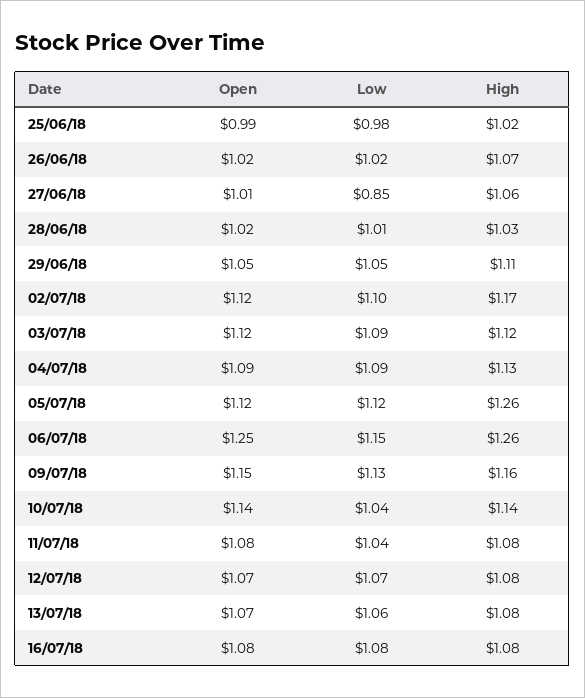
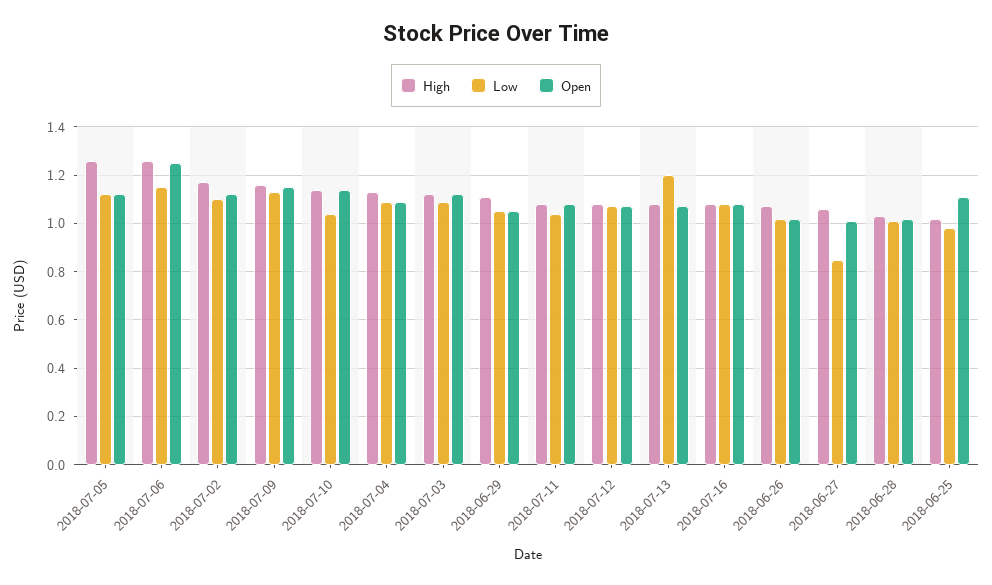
  {
    "Open": {
-     "25/06/18": 0.99,
+     "25/06/18": 1.1,
      "26/06/18": 1.02,
      "27/06/18": 1.01,
      "28/06/18": 1.02,
      "29/06/18": 1.05,
      "02/07/18": 1.12,
      "03/07/18": 1.12,
      "04/07/18": 1.09,
      "05/07/18": 1.12,
      "06/07/18": 1.25,
      "09/07/18": 1.15,
      "10/07/18": 1.14,
      "11/07/18": 1.08,
      "12/07/18": 1.07,
      "13/07/18": 1.07,
      "16/07/18": 1.08
    },
    "Low": {
      "25/06/18": 0.98,
      "26/06/18": 1.02,
      "27/06/18": 0.85,
      "28/06/18": 1.01,
      "29/06/18": 1.05,
      "02/07/18": 1.1,
      "03/07/18": 1.09,
      "04/07/18": 1.09,
      "05/07/18": 1.12,
      "06/07/18": 1.15,
      "09/07/18": 1.13,
      "10/07/18": 1.04,
      "11/07/18": 1.04,
      "12/07/18": 1.07,
-     "13/07/18": 1.06,
+     "13/07/18": 1.2,
      "16/07/18": 1.08
    },
    "High": {
      "25/06/18": 1.02,
      "26/06/18": 1.07,
      "27/06/18": 1.06,
      "28/06/18": 1.03,
      "29/06/18": 1.11,
      "02/07/18": 1.17,
      "03/07/18": 1.12,
      "04/07/18": 1.13,
      "05/07/18": 1.26,
      "06/07/18": 1.26,
      "09/07/18": 1.16,
      "10/07/18": 1.14,
      "11/07/18": 1.08,
      "12/07/18": 1.08,
      "13/07/18": 1.08,
      "16/07/18": 1.08
    }
  }

